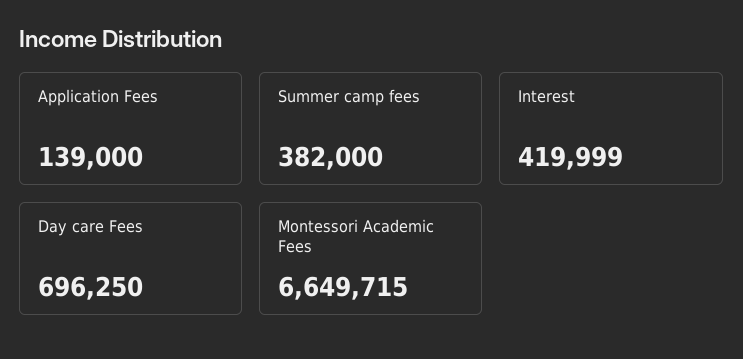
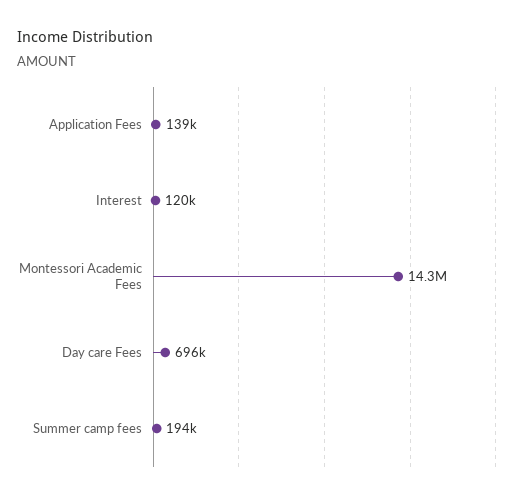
  {
    "Application Fees": 139000,
-   "Summer camp fees": 382000,
+   "Summer camp fees": 194000,
-   "Interest": 419999,
+   "Interest": 120000,
    "Day care Fees": 696250,
-   "Montessori Academic Fees": 6649715
+   "Montessori Academic Fees": 14300000
  }

